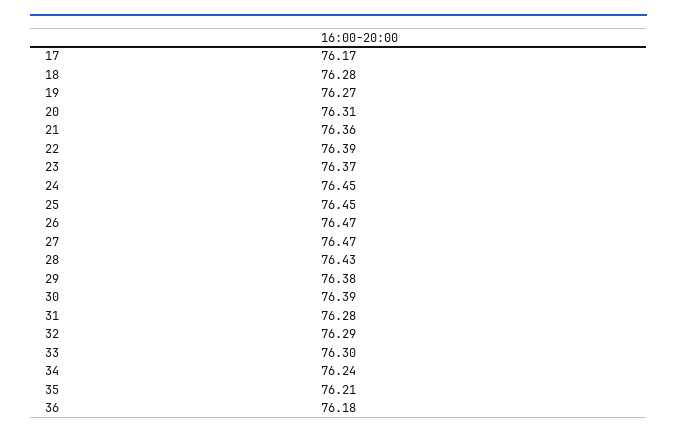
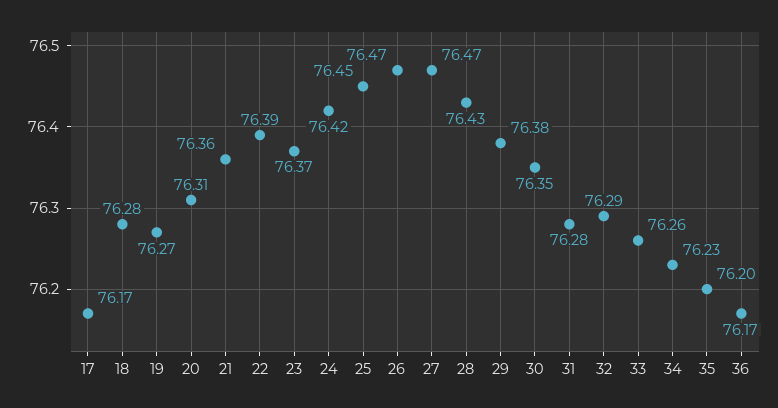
  {
    "17": 76.17,
    "18": 76.28,
    "19": 76.27,
    "20": 76.31,
    "21": 76.36,
    "22": 76.39,
    "23": 76.37,
-   "24": 76.45,
+   "24": 76.42,
    "25": 76.45,
    "26": 76.47,
    "27": 76.47,
    "28": 76.43,
    "29": 76.38,
-   "30": 76.39,
+   "30": 76.35,
    "31": 76.28,
    "32": 76.29,
-   "33": 76.3,
+   "33": 76.26,
-   "34": 76.24,
+   "34": 76.23,
-   "35": 76.21,
+   "35": 76.2,
-   "36": 76.18
+   "36": 76.17
  }

